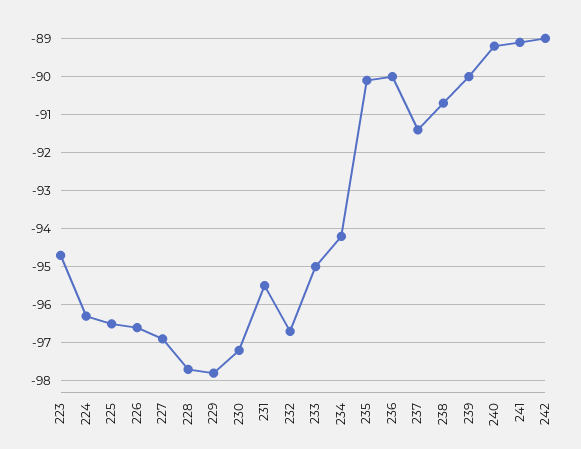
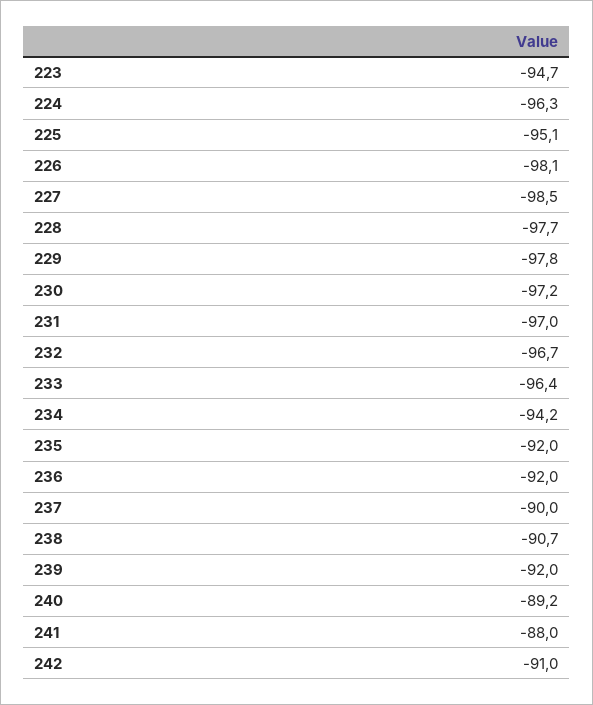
  {
    "223": -94.7,
    "224": -96.3,
-   "225": -96.5,
+   "225": -95.1,
-   "226": -96.5,
+   "226": -98.1,
-   "227": -97,
+   "227": -98.5,
    "228": -97.7,
    "229": -97.8,
    "230": -97.2,
-   "231": -95.5,
+   "231": -97,
    "232": -96.7,
-   "233": -95,
+   "233": -96.4,
    "234": -94.2,
-   "235": -90,
+   "235": -92,
-   "236": -90,
+   "236": -92,
-   "237": -91.5,
+   "237": -90,
    "238": -90.7,
-   "239": -90,
+   "239": -92,
    "240": -89.2,
-   "241": -89,
+   "241": -88,
-   "242": -89
+   "242": -91
  }

